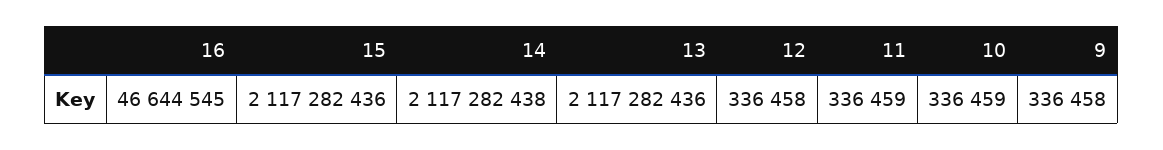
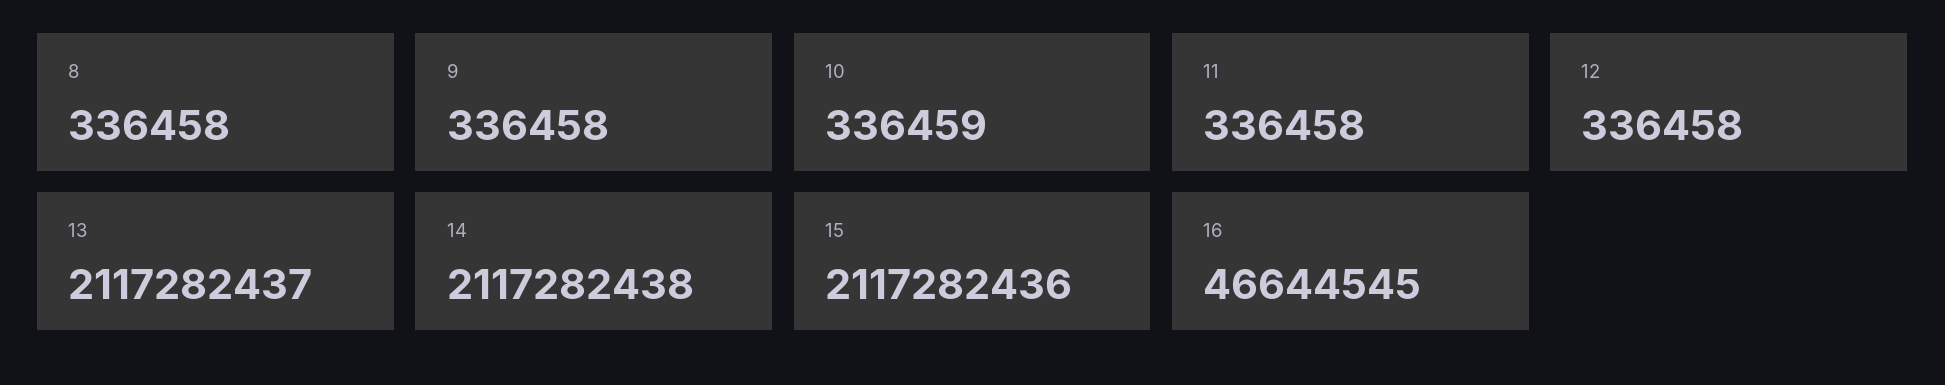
  {
    "16": 46644545,
    "15": 2117282436,
    "14": 2117282438,
-   "13": 2117282436,
+   "13": 2117282437,
    "12": 336458,
-   "11": 336459,
+   "11": 336458,
    "10": 336459,
-   "9": 336458
+   "9": 336458,
+   "8": 336458
  }

